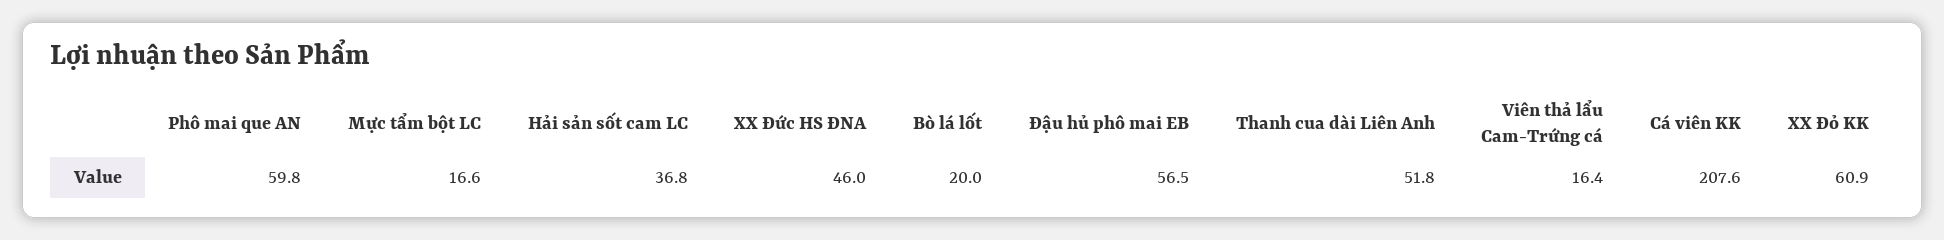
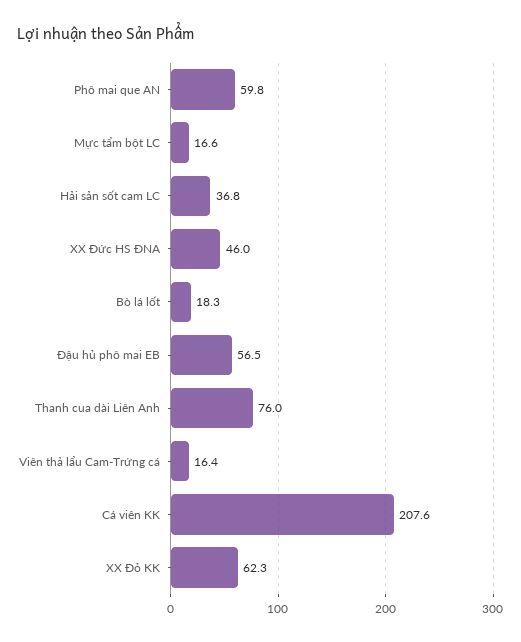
  {
    "Phô mai que AN": 59.8,
    "Mực tẩm bột LC": 16.6,
    "Hải sản sốt cam LC": 36.8,
    "XX Đức HS ĐNA": 46,
-   "Bò lá lốt": 20,
+   "Bò lá lốt": 18.3,
    "Đậu hủ phô mai EB": 56.5,
-   "Thanh cua dài Liên Anh": 51.8,
+   "Thanh cua dài Liên Anh": 76,
    "Viên thả lẩu Cam-Trứng cá": 16.4,
    "Cá viên KK": 207.6,
-   "XX Đỏ KK": 60.9
+   "XX Đỏ KK": 62.3
  }

